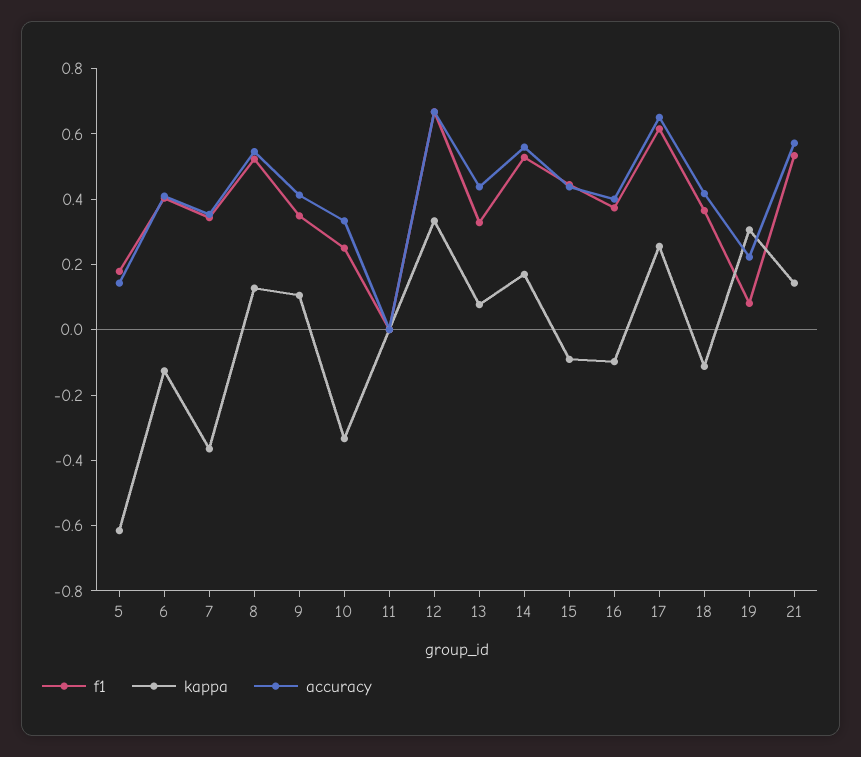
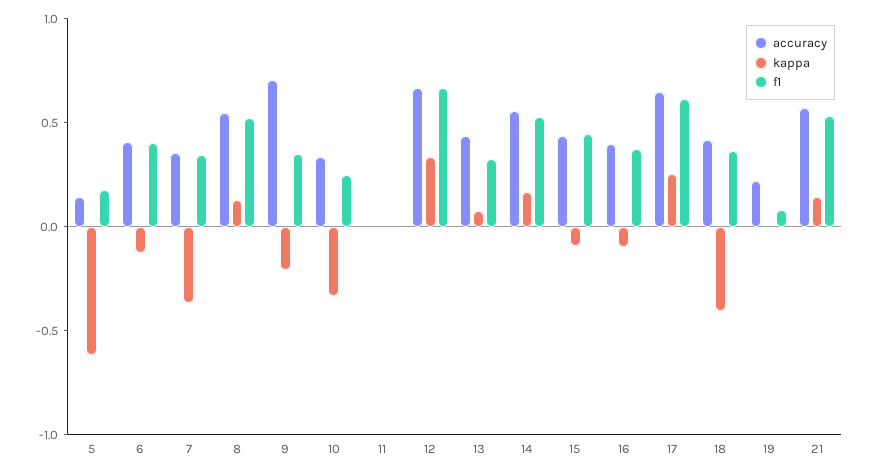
  {
    "f1": {
      "5": 0.2,
      "6": 0.4,
      "7": 0.35,
      "8": 0.5,
      "9": 0.35,
      "10": 0.25,
      "11": 0,
      "12": 0.65,
      "13": 0.35,
      "14": 0.55,
      "15": 0.45,
      "16": 0.35,
      "17": 0.6,
      "18": 0.35,
      "19": 0.1,
      "21": 0.55
    },
    "kappa": {
      "5": -0.6,
      "6": -0.15,
      "7": -0.35,
      "8": 0.15,
-     "9": 0.1,
+     "9": -0.2,
      "10": -0.35,
      "11": 0,
      "12": 0.35,
      "13": 0.1,
      "14": 0.15,
      "15": -0.1,
      "16": -0.1,
      "17": 0.25,
-     "18": -0.1,
+     "18": -0.4,
-     "19": 0.3,
+     "19": 0,
      "21": 0.15
    },
    "accuracy": {
      "5": 0.15,
      "6": 0.4,
      "7": 0.35,
      "8": 0.55,
-     "9": 0.4,
+     "9": 0.7,
      "10": 0.35,
      "11": 0,
      "12": 0.65,
      "13": 0.45,
      "14": 0.55,
      "15": 0.45,
      "16": 0.4,
      "17": 0.65,
      "18": 0.4,
      "19": 0.2,
      "21": 0.55
    }
  }

